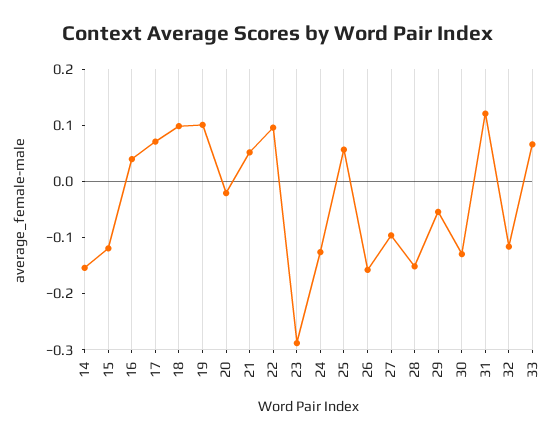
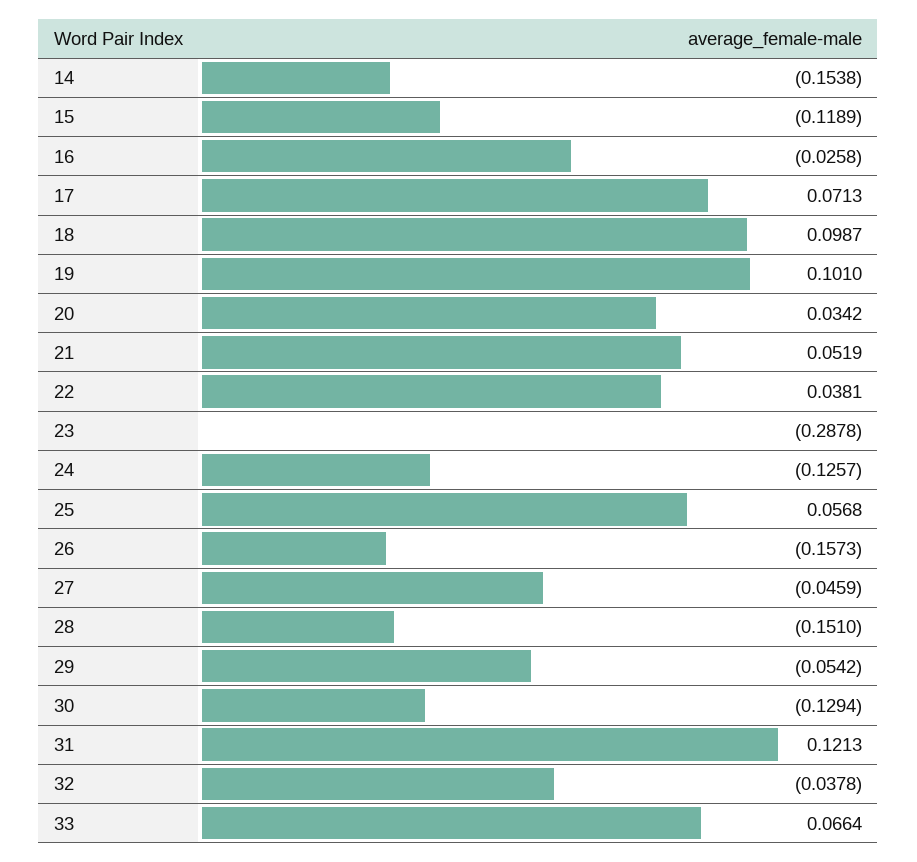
  {
    "14": -0.1538,
    "15": -0.1189,
-   "16": 0.04,
+   "16": -0.0258,
    "17": 0.0713,
    "18": 0.0987,
    "19": 0.101,
-   "20": -0.02,
+   "20": 0.0342,
    "21": 0.0519,
-   "22": 0.1,
+   "22": 0.0381,
    "23": -0.2878,
    "24": -0.1257,
    "25": 0.0568,
    "26": -0.1573,
-   "27": -0.1,
+   "27": -0.0459,
    "28": -0.151,
    "29": -0.0542,
    "30": -0.1294,
    "31": 0.1213,
-   "32": -0.12,
+   "32": -0.0378,
    "33": 0.0664
  }

